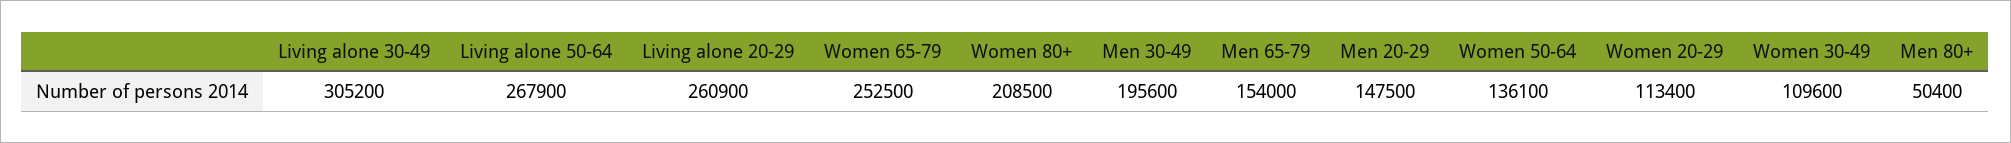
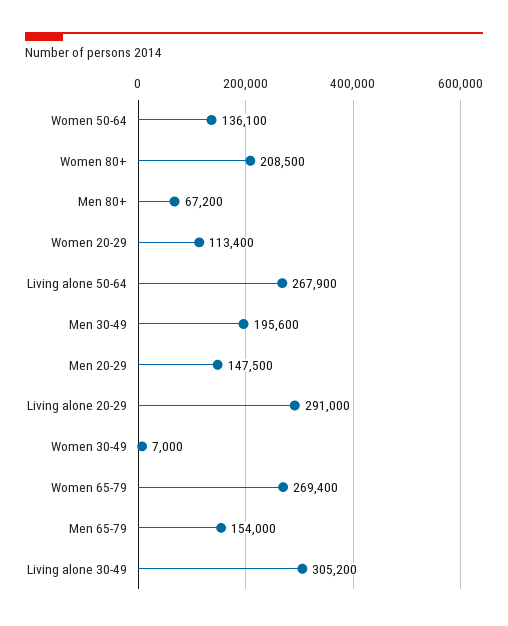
  {
    "Living alone 30-49": 305200,
    "Living alone 50-64": 267900,
-   "Living alone 20-29": 260900,
+   "Living alone 20-29": 291000,
-   "Women 65-79": 252500,
+   "Women 65-79": 269400,
    "Women 80+": 208500,
    "Men 30-49": 195600,
    "Men 65-79": 154000,
    "Men 20-29": 147500,
    "Women 50-64": 136100,
    "Women 20-29": 113400,
-   "Women 30-49": 109600,
+   "Women 30-49": 7000,
-   "Men 80+": 50400
+   "Men 80+": 67200
  }

